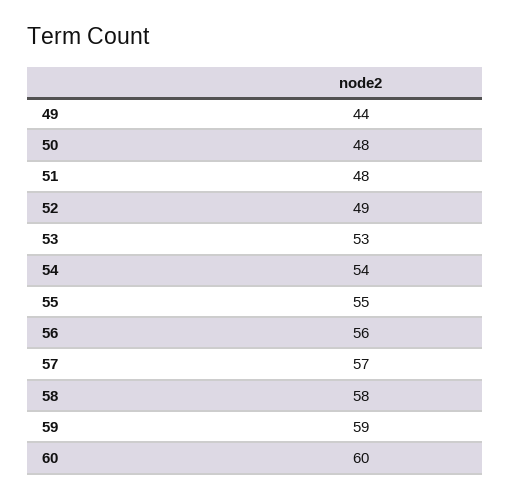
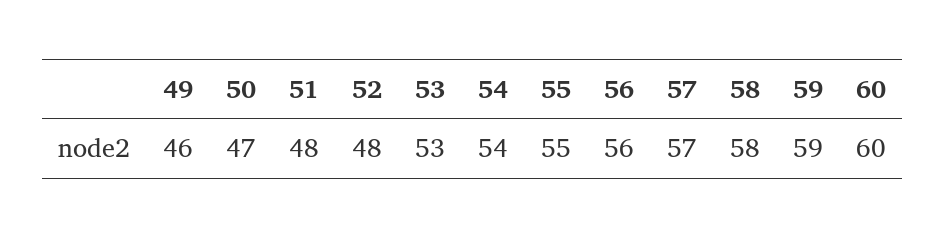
  {
-   "49": 44,
+   "49": 46,
-   "50": 48,
+   "50": 47,
    "51": 48,
-   "52": 49,
+   "52": 48,
    "53": 53,
    "54": 54,
    "55": 55,
    "56": 56,
    "57": 57,
    "58": 58,
    "59": 59,
    "60": 60
  }

